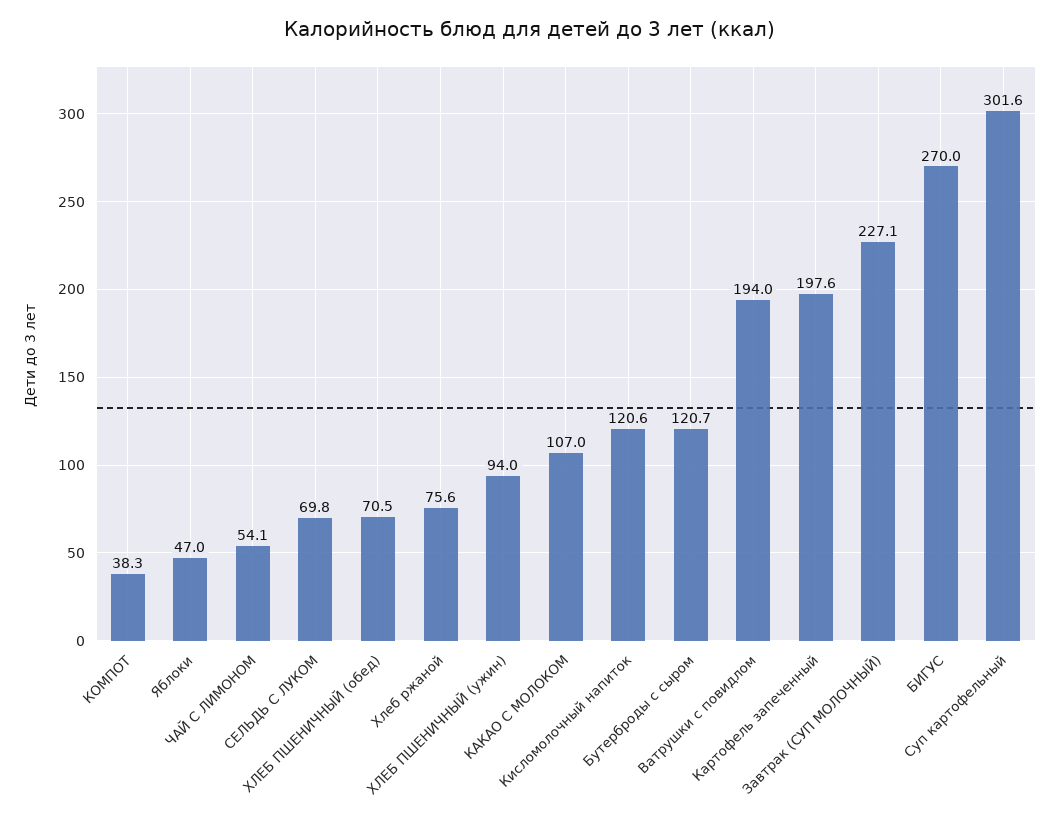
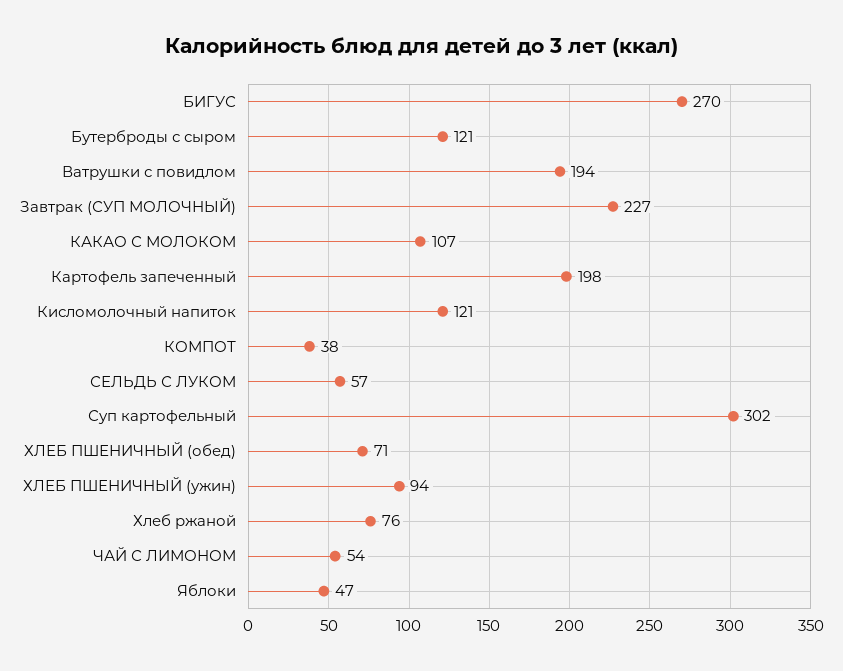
  {
    "КОМПОТ": 38.3,
    "Яблоки": 47,
    "ЧАЙ С ЛИМОНОМ": 54.1,
-   "СЕЛЬДЬ С ЛУКОМ": 69.8,
+   "СЕЛЬДЬ С ЛУКОМ": 57,
    "ХЛЕБ ПШЕНИЧНЫЙ (обед)": 70.5,
    "Хлеб ржаной": 75.6,
    "ХЛЕБ ПШЕНИЧНЫЙ (ужин)": 94,
    "КАКАО С МОЛОКОМ": 107,
    "Кисломолочный напиток": 120.6,
    "Бутерброды с сыром": 120.7,
    "Ватрушки с повидлом": 194,
    "Картофель запеченный": 197.6,
    "Завтрак (СУП МОЛОЧНЫЙ)": 227.1,
    "БИГУС": 270,
    "Суп картофельный": 301.6
  }

